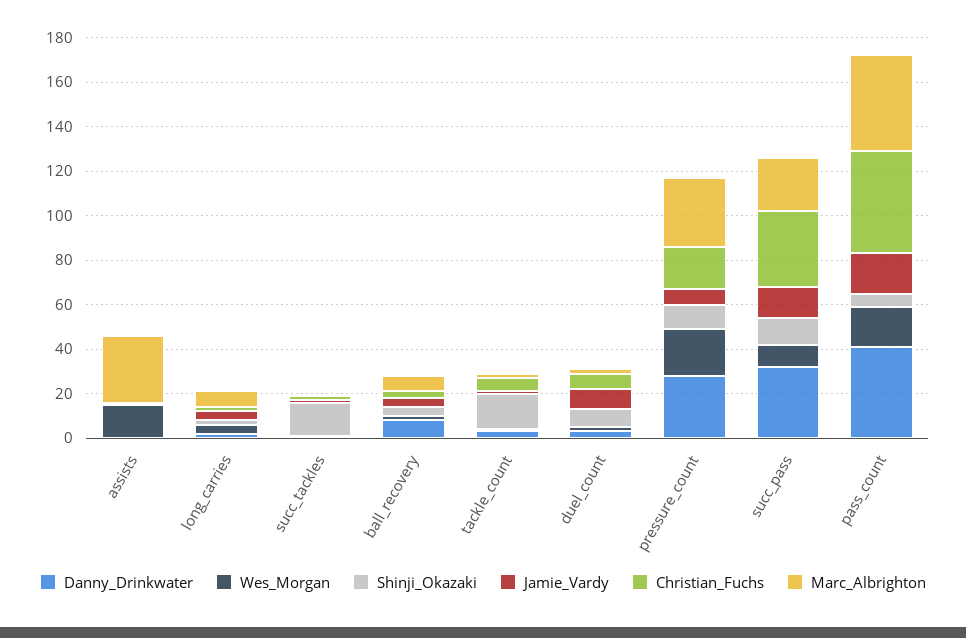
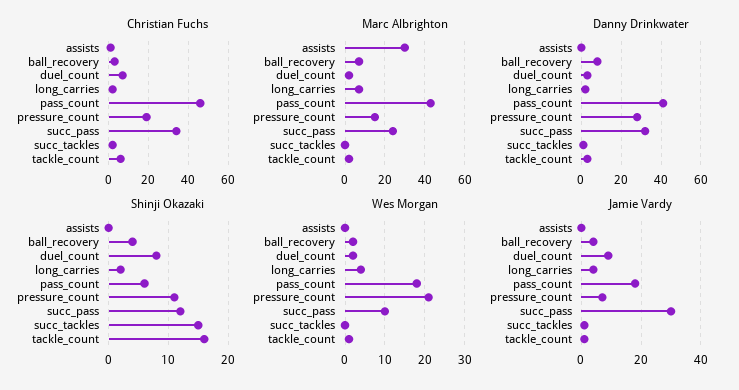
  {
    "Danny_Drinkwater": {
      "assists": 0,
      "long_carries": 0,
      "succ_tackles": 0,
      "ball_recovery": 10,
      "tackle_count": 5,
      "duel_count": 5,
      "pressure_count": 30,
      "succ_pass": 30,
      "pass_count": 40
    },
    "Wes_Morgan": {
-     "assists": 15,
+     "assists": 0,
      "long_carries": 5,
      "succ_tackles": 0,
      "ball_recovery": 0,
      "tackle_count": 0,
      "duel_count": 0,
      "pressure_count": 20,
      "succ_pass": 10,
      "pass_count": 20
    },
    "Shinji_Okazaki": {
      "assists": 0,
      "long_carries": 0,
      "succ_tackles": 15,
      "ball_recovery": 5,
      "tackle_count": 15,
      "duel_count": 10,
      "pressure_count": 10,
      "succ_pass": 10,
      "pass_count": 5
    },
    "Jamie_Vardy": {
      "assists": 0,
      "long_carries": 5,
      "succ_tackles": 0,
      "ball_recovery": 5,
      "tackle_count": 0,
      "duel_count": 10,
      "pressure_count": 5,
-     "succ_pass": 15,
+     "succ_pass": 30,
      "pass_count": 20
    },
    "Christian_Fuchs": {
      "assists": 0,
      "long_carries": 0,
      "succ_tackles": 0,
      "ball_recovery": 5,
      "tackle_count": 5,
      "duel_count": 5,
      "pressure_count": 20,
      "succ_pass": 35,
      "pass_count": 45
    },
    "Marc_Albrighton": {
      "assists": 30,
      "long_carries": 5,
      "succ_tackles": 0,
      "ball_recovery": 5,
      "tackle_count": 0,
      "duel_count": 0,
-     "pressure_count": 30,
+     "pressure_count": 15,
      "succ_pass": 25,
      "pass_count": 45
    }
  }

